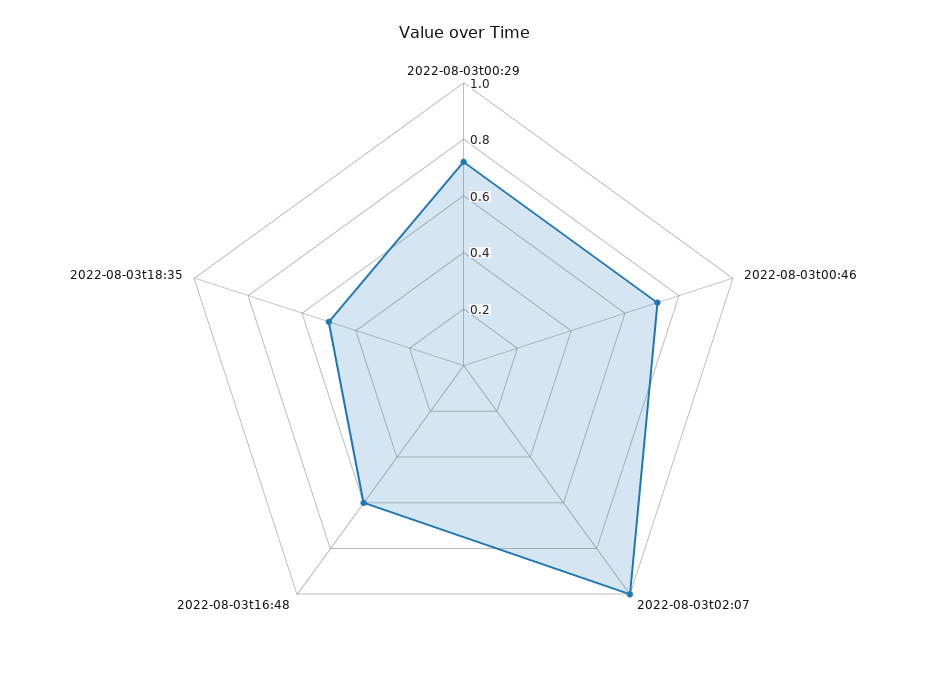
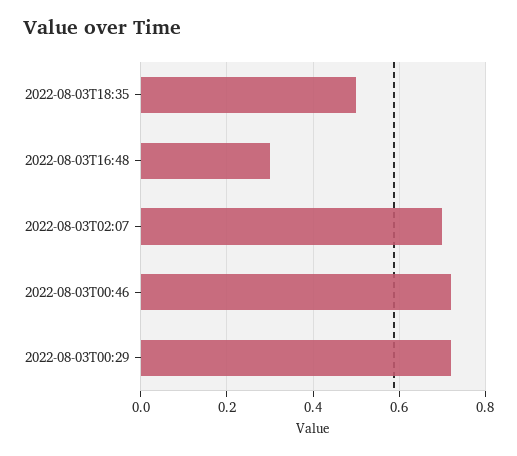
  {
    "2022-08-03t00:29": 0.7,
    "2022-08-03t00:46": 0.7,
-   "2022-08-03t02:07": 1,
+   "2022-08-03t02:07": 0.7,
-   "2022-08-03t16:48": 0.6,
+   "2022-08-03t16:48": 0.3,
    "2022-08-03t18:35": 0.5
  }

